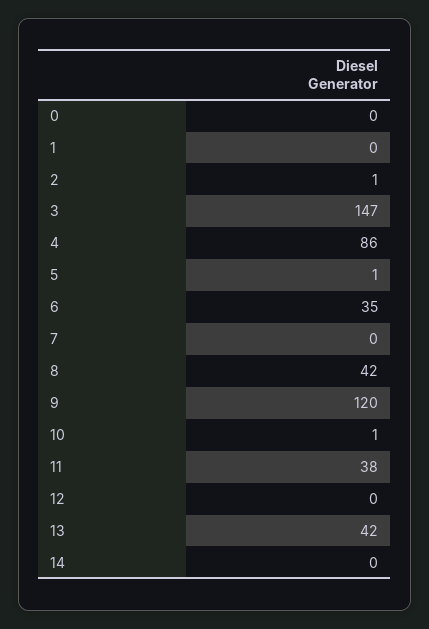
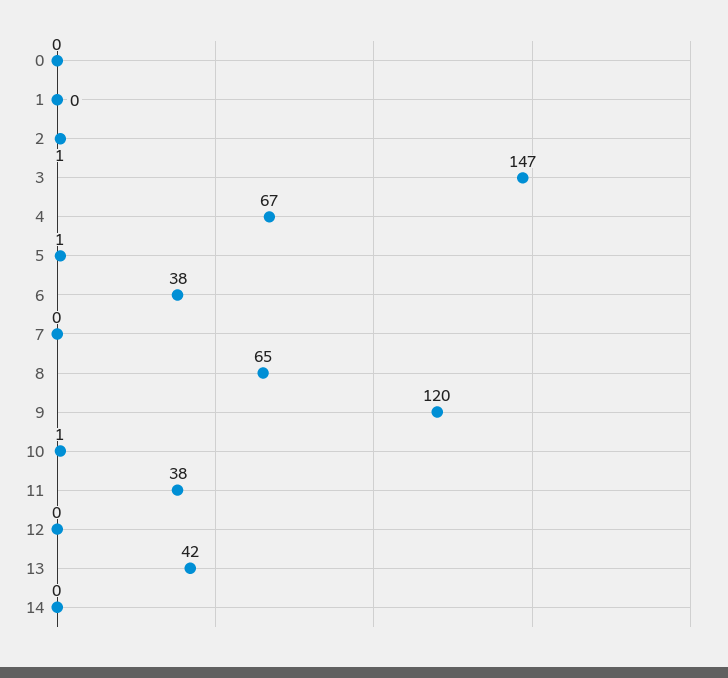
  {
    "0": 0,
    "1": 0,
    "2": 1,
    "3": 147,
-   "4": 86,
+   "4": 67,
    "5": 1,
-   "6": 35,
+   "6": 38,
    "7": 0,
-   "8": 42,
+   "8": 65,
    "9": 120,
    "10": 1,
    "11": 38,
    "12": 0,
    "13": 42,
    "14": 0
  }

